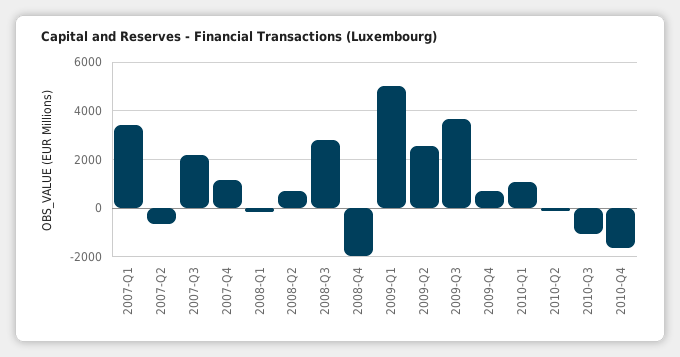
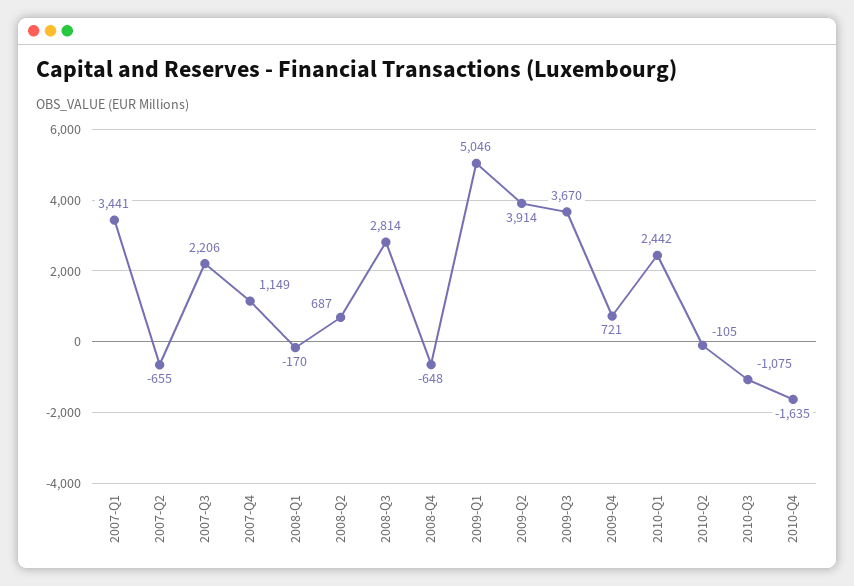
  {
    "2007-Q1": 3441,
    "2007-Q2": -655,
    "2007-Q3": 2206,
    "2007-Q4": 1149,
    "2008-Q1": -170,
    "2008-Q2": 687,
    "2008-Q3": 2814,
-   "2008-Q4": -2000,
+   "2008-Q4": -648,
    "2009-Q1": 5046,
-   "2009-Q2": 2500,
+   "2009-Q2": 3914,
    "2009-Q3": 3670,
    "2009-Q4": 721,
-   "2010-Q1": 1000,
+   "2010-Q1": 2442,
    "2010-Q2": -105,
    "2010-Q3": -1075,
    "2010-Q4": -1635
  }

